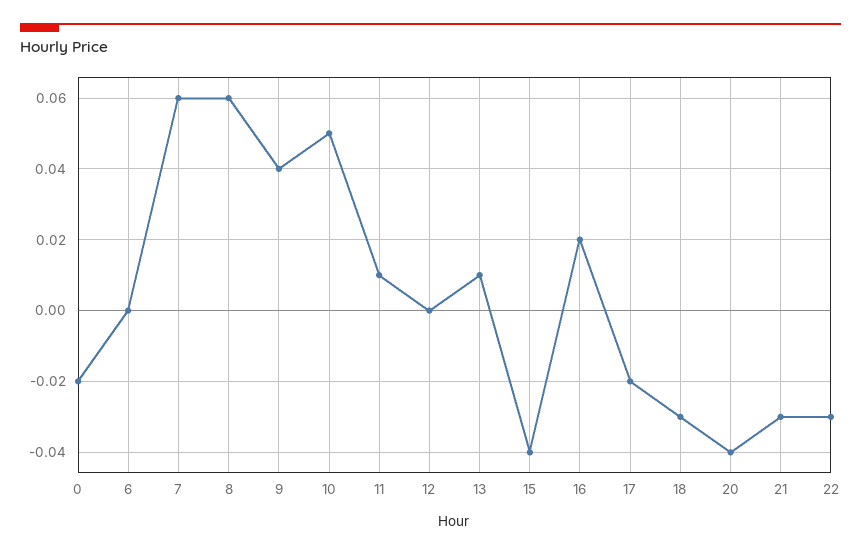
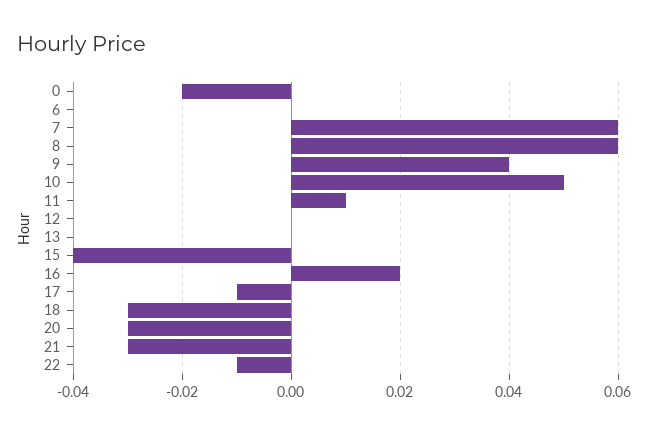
  {
    "0": -0.02,
    "6": 0,
    "7": 0.06,
    "8": 0.06,
    "9": 0.04,
    "10": 0.05,
    "11": 0.01,
    "12": 0,
-   "13": 0.01,
+   "13": 0,
    "15": -0.04,
    "16": 0.02,
-   "17": -0.02,
+   "17": -0.01,
    "18": -0.03,
-   "20": -0.04,
+   "20": -0.03,
    "21": -0.03,
-   "22": -0.03
+   "22": -0.01
  }

